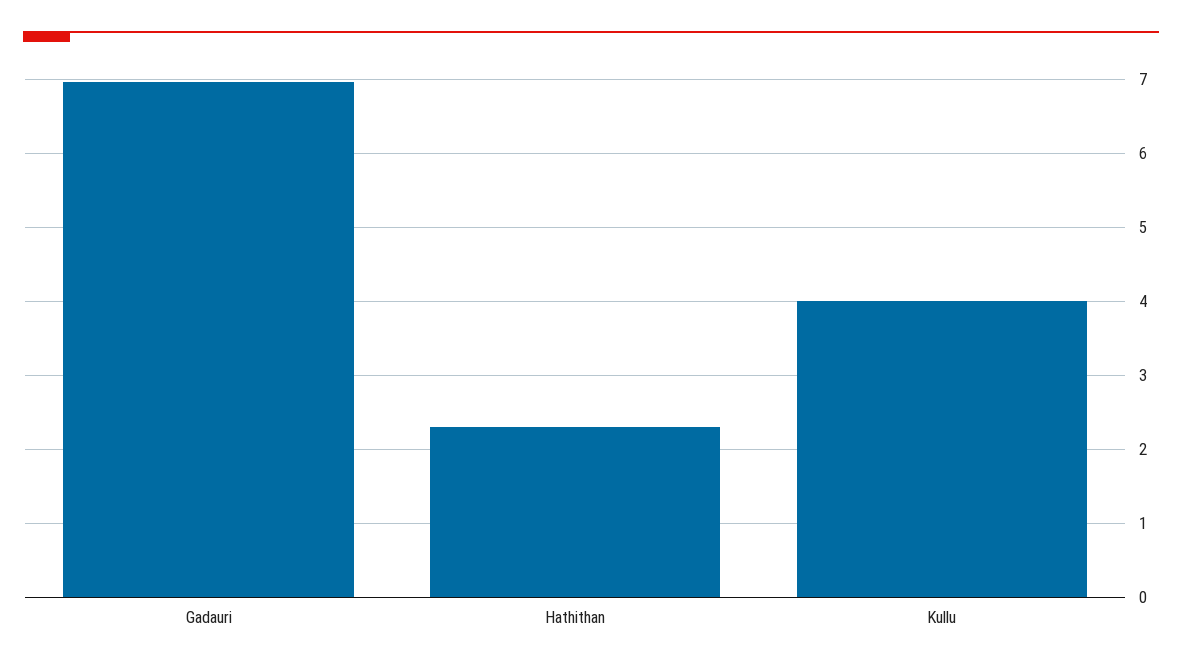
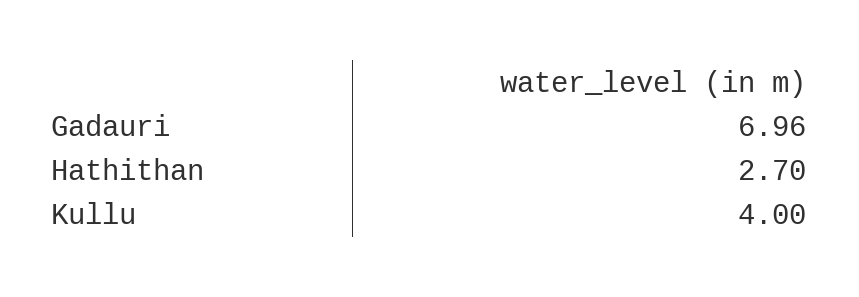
  {
    "Gadauri": 6.96,
-   "Hathithan": 2.3,
+   "Hathithan": 2.7,
    "Kullu": 4
  }

